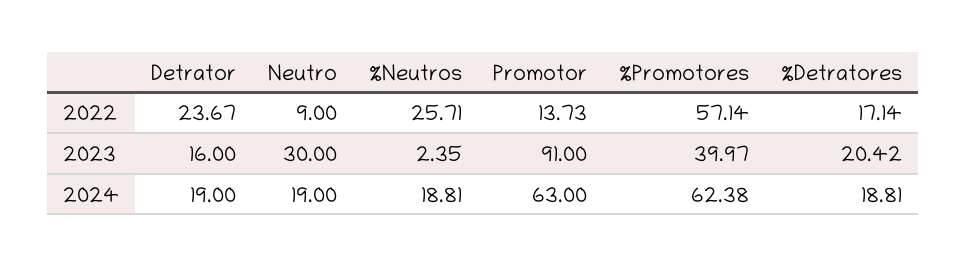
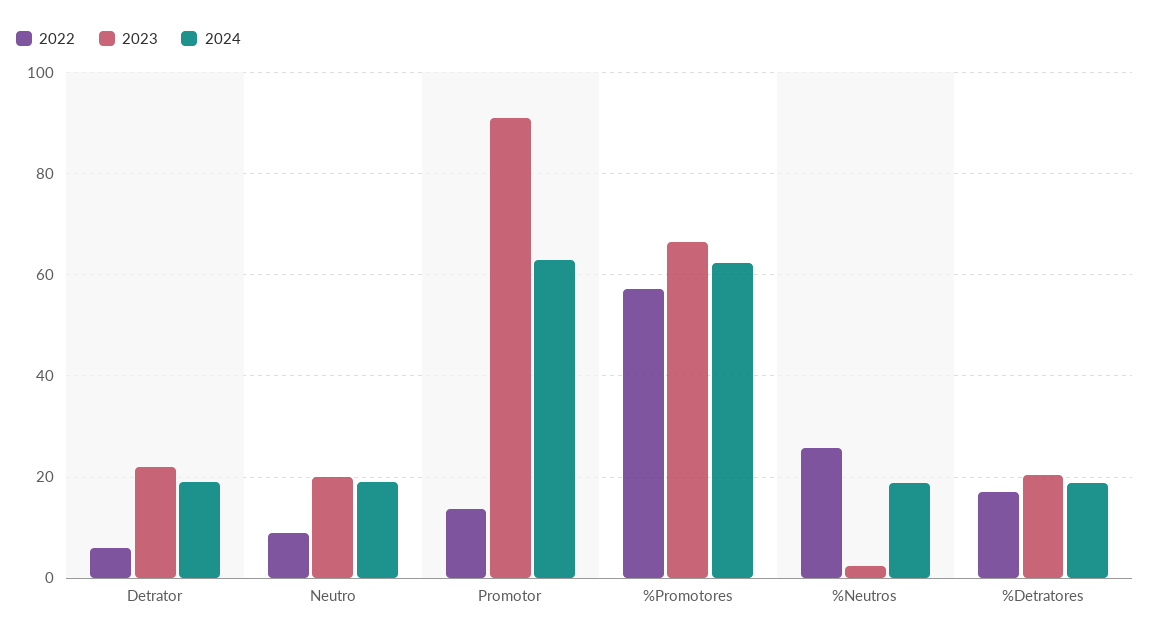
  {
    "2022": {
-     "Detrator": 23.67,
+     "Detrator": 6,
      "Neutro": 9,
      "%Neutros": 25.71,
      "Promotor": 13.73,
      "%Promotores": 57.14,
      "%Detratores": 17.14
    },
    "2023": {
-     "Detrator": 16,
+     "Detrator": 22,
-     "Neutro": 30,
+     "Neutro": 20,
      "%Neutros": 2.35,
      "Promotor": 91,
-     "%Promotores": 39.97,
+     "%Promotores": 66,
      "%Detratores": 20.42
    },
    "2024": {
      "Detrator": 19,
      "Neutro": 19,
      "%Neutros": 18.81,
      "Promotor": 63,
      "%Promotores": 62.38,
      "%Detratores": 18.81
    }
  }

